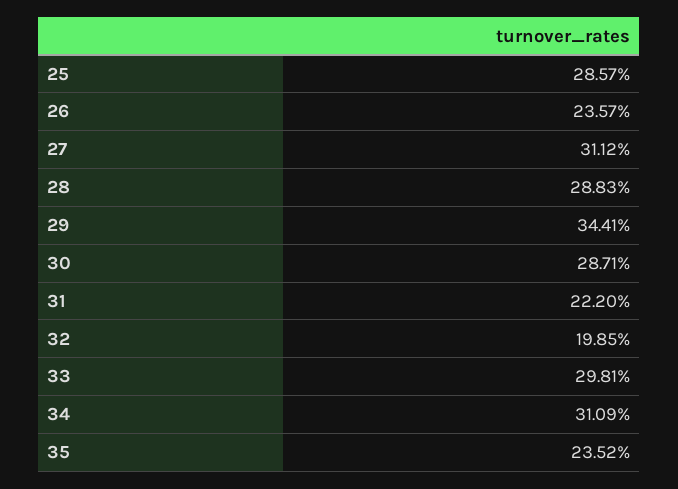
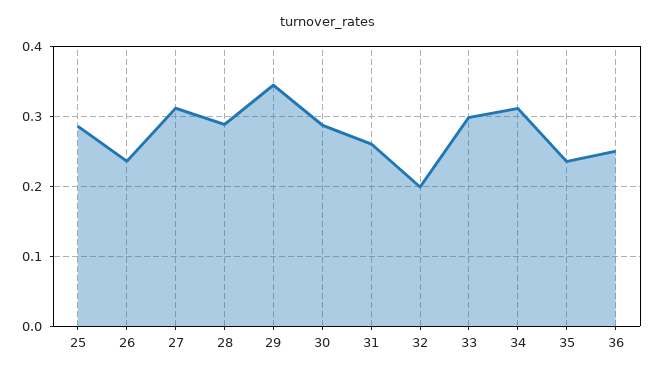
  {
    "25": 0.2857,
    "26": 0.2357,
    "27": 0.3112,
    "28": 0.2883,
    "29": 0.3441,
    "30": 0.2871,
-   "31": 0.222,
+   "31": 0.26,
    "32": 0.1985,
    "33": 0.2981,
    "34": 0.3109,
-   "35": 0.2352
+   "35": 0.2352,
+   "36": 0.25
  }

